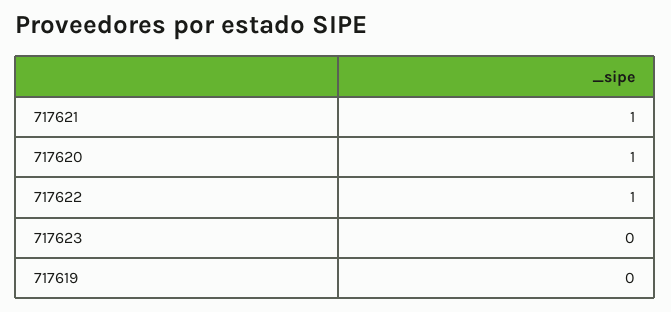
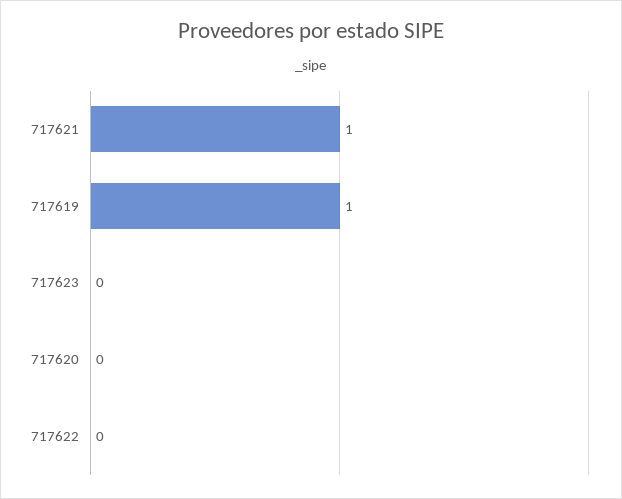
  {
    "717621": 1,
-   "717620": 1,
+   "717620": 0,
-   "717622": 1,
+   "717622": 0,
    "717623": 0,
-   "717619": 0
+   "717619": 1
  }

